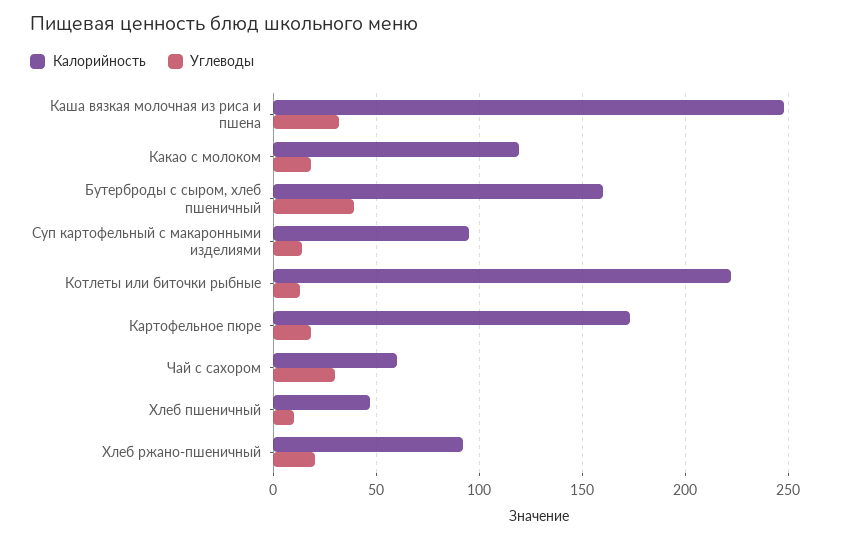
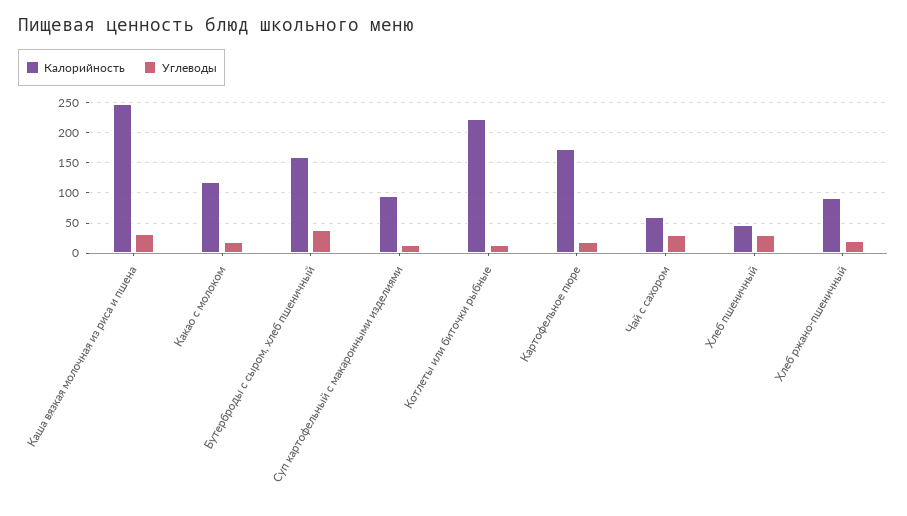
  {
    "Калорийность": {
      "Каша вязкая молочная из риса и пшена": 250,
      "Какао с молоком": 120,
      "Бутерброды с сыром, хлеб пшеничный": 160,
      "Суп картофельный с макаронными изделиями": 95,
      "Котлеты или биточки рыбные": 220,
      "Картофельное пюре": 175,
      "Чай с сахором": 60,
      "Хлеб пшеничный": 45,
      "Хлеб ржано-пшеничный": 90
    },
    "Углеводы": {
      "Каша вязкая молочная из риса и пшена": 30,
      "Какао с молоком": 20,
      "Бутерброды с сыром, хлеб пшеничный": 40,
      "Суп картофельный с макаронными изделиями": 15,
      "Котлеты или биточки рыбные": 15,
      "Картофельное пюре": 20,
      "Чай с сахором": 30,
-     "Хлеб пшеничный": 10,
+     "Хлеб пшеничный": 30,
      "Хлеб ржано-пшеничный": 20
    }
  }

